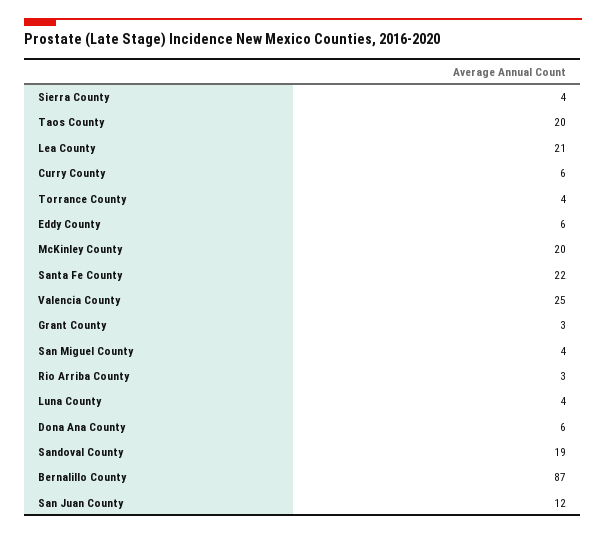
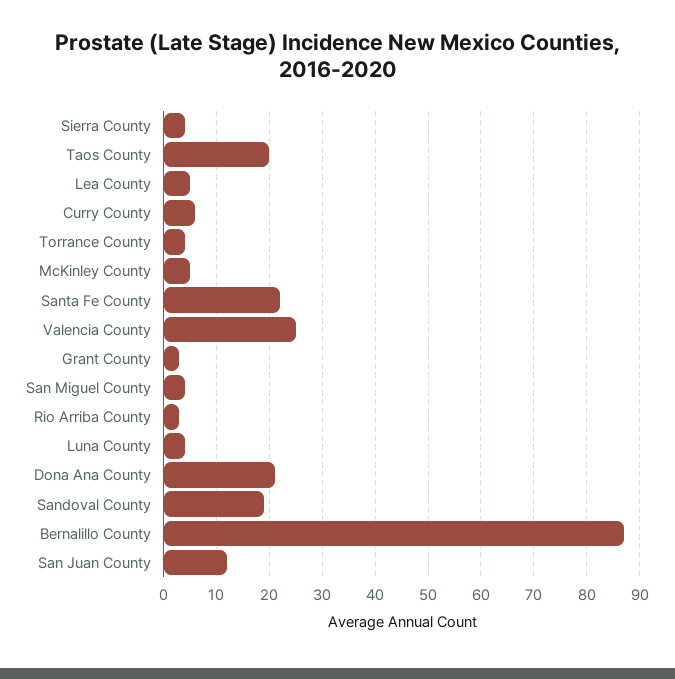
  {
    "Sierra County": 4,
    "Taos County": 20,
-   "Lea County": 21,
+   "Lea County": 5,
    "Curry County": 6,
    "Torrance County": 4,
-   "Eddy County": 6,
-   "McKinley County": 20,
+   "McKinley County": 5,
    "Santa Fe County": 22,
    "Valencia County": 25,
    "Grant County": 3,
    "San Miguel County": 4,
    "Rio Arriba County": 3,
    "Luna County": 4,
-   "Dona Ana County": 6,
+   "Dona Ana County": 20,
    "Sandoval County": 19,
    "Bernalillo County": 87,
    "San Juan County": 12
  }

